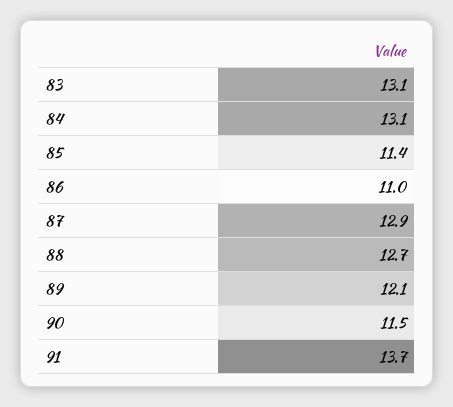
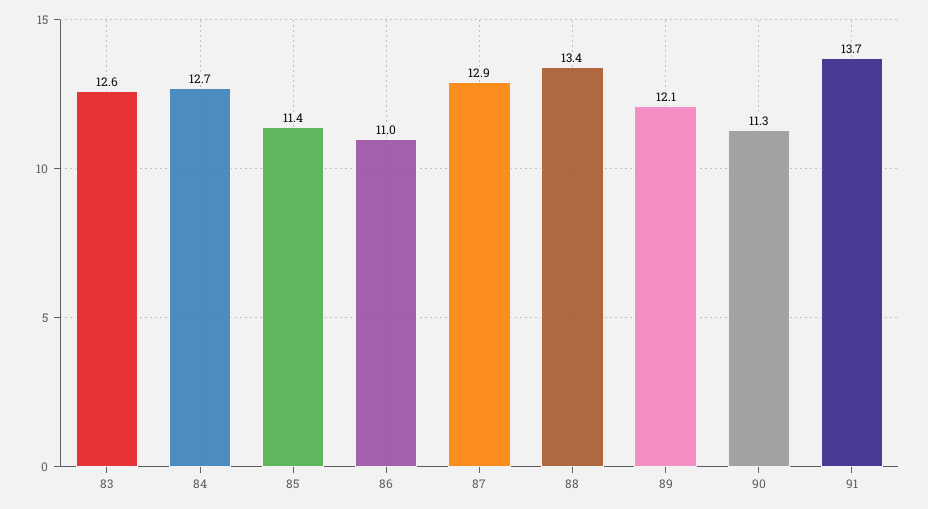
  {
-   "83": 13.1,
+   "83": 12.6,
-   "84": 13.1,
+   "84": 12.7,
    "85": 11.4,
    "86": 11,
    "87": 12.9,
-   "88": 12.7,
+   "88": 13.4,
    "89": 12.1,
-   "90": 11.5,
+   "90": 11.3,
    "91": 13.7
  }

